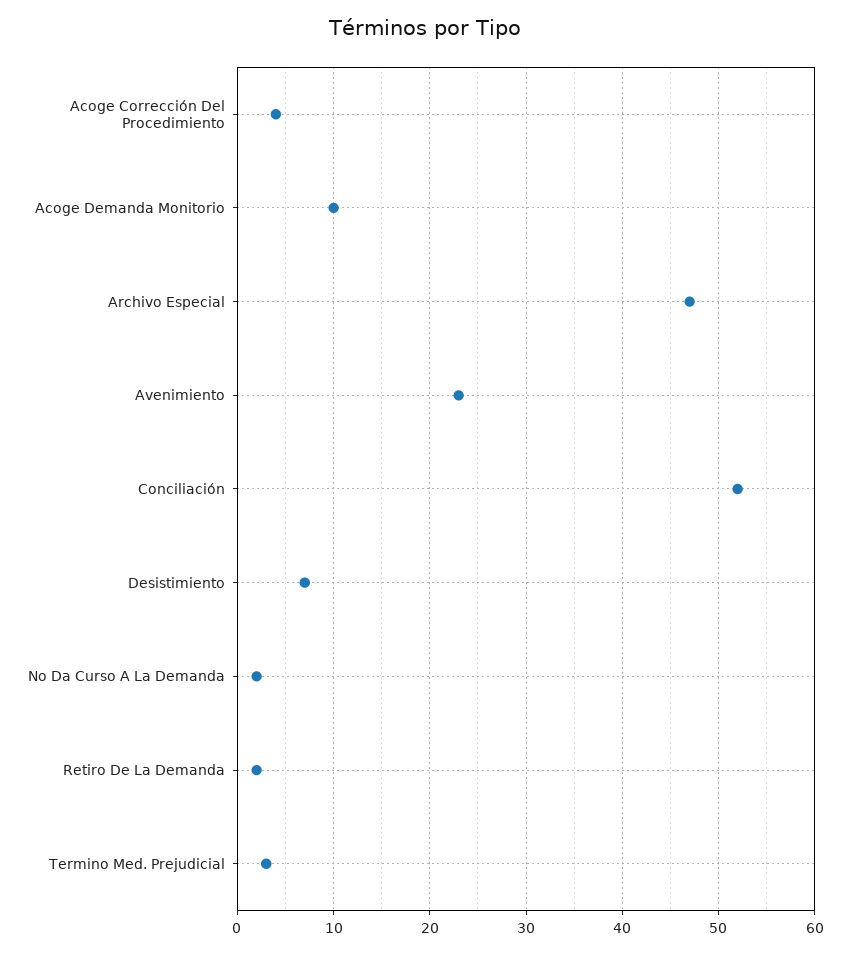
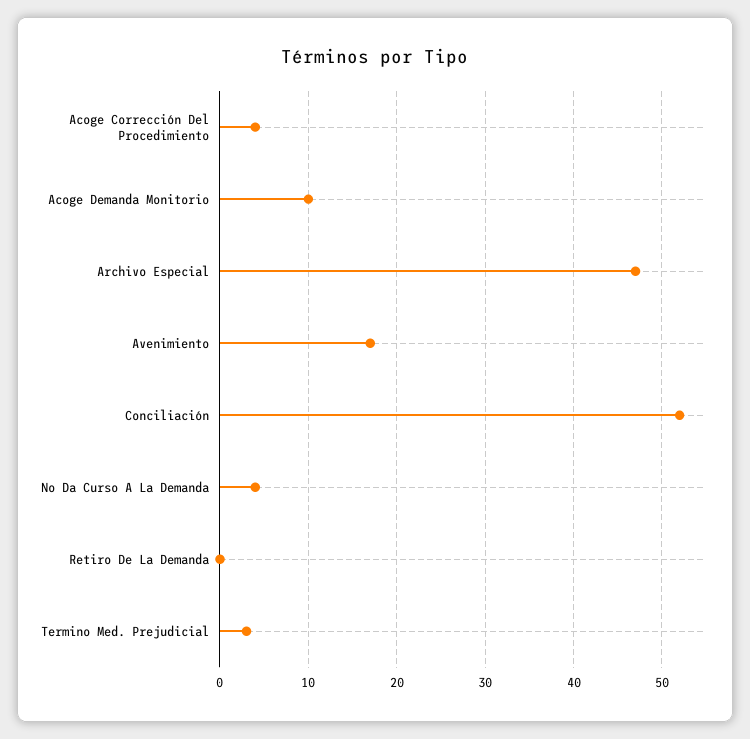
  {
    "Acoge Corrección Del Procedimiento": 4,
    "Acoge Demanda Monitorio": 10,
    "Archivo Especial": 47,
-   "Avenimiento": 23,
+   "Avenimiento": 17,
    "Conciliación": 52,
-   "Desistimiento": 7,
-   "No Da Curso A La Demanda": 2,
+   "No Da Curso A La Demanda": 4,
-   "Retiro De La Demanda": 2,
+   "Retiro De La Demanda": 0,
    "Termino Med. Prejudicial": 3
  }

